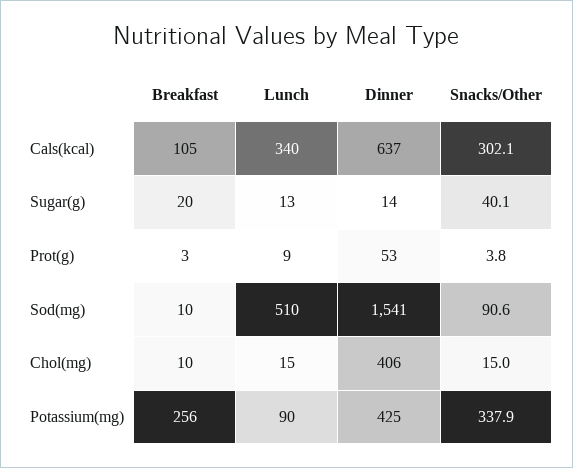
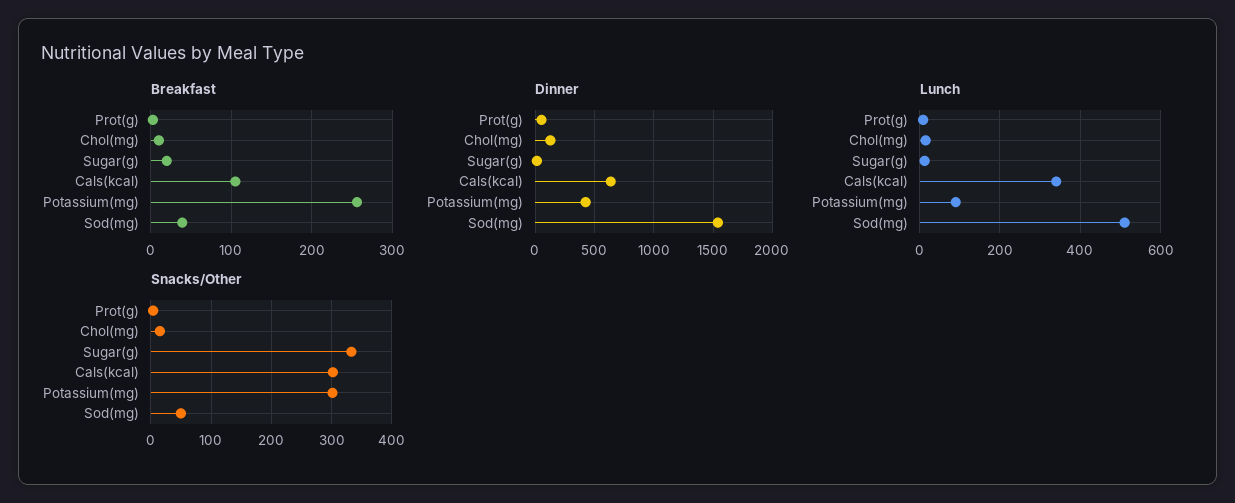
  {
    "Breakfast": {
      "Cals(kcal)": 105,
      "Sugar(g)": 20,
      "Prot(g)": 3,
-     "Sod(mg)": 10,
+     "Sod(mg)": 40,
      "Chol(mg)": 10,
      "Potassium(mg)": 256
    },
    "Lunch": {
      "Cals(kcal)": 340,
      "Sugar(g)": 13,
      "Prot(g)": 9,
      "Sod(mg)": 510,
      "Chol(mg)": 15,
      "Potassium(mg)": 90
    },
    "Dinner": {
      "Cals(kcal)": 637,
      "Sugar(g)": 14,
      "Prot(g)": 53,
      "Sod(mg)": 1541,
-     "Chol(mg)": 406,
+     "Chol(mg)": 100,
      "Potassium(mg)": 425
    },
    "Snacks/Other": {
      "Cals(kcal)": 302.1,
-     "Sugar(g)": 40.1,
+     "Sugar(g)": 330,
      "Prot(g)": 3.8,
-     "Sod(mg)": 90.6,
+     "Sod(mg)": 50,
      "Chol(mg)": 15,
-     "Potassium(mg)": 337.9
+     "Potassium(mg)": 300
    }
  }

